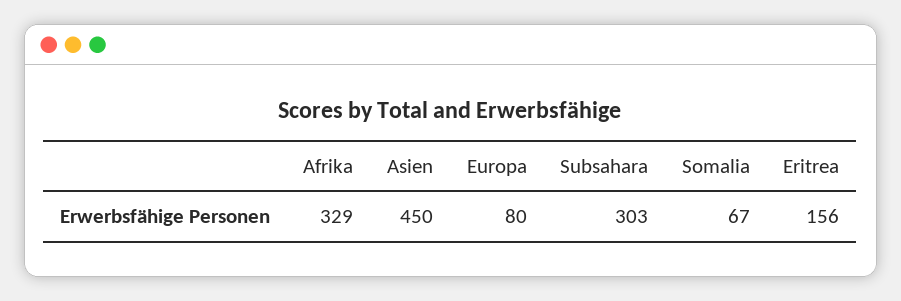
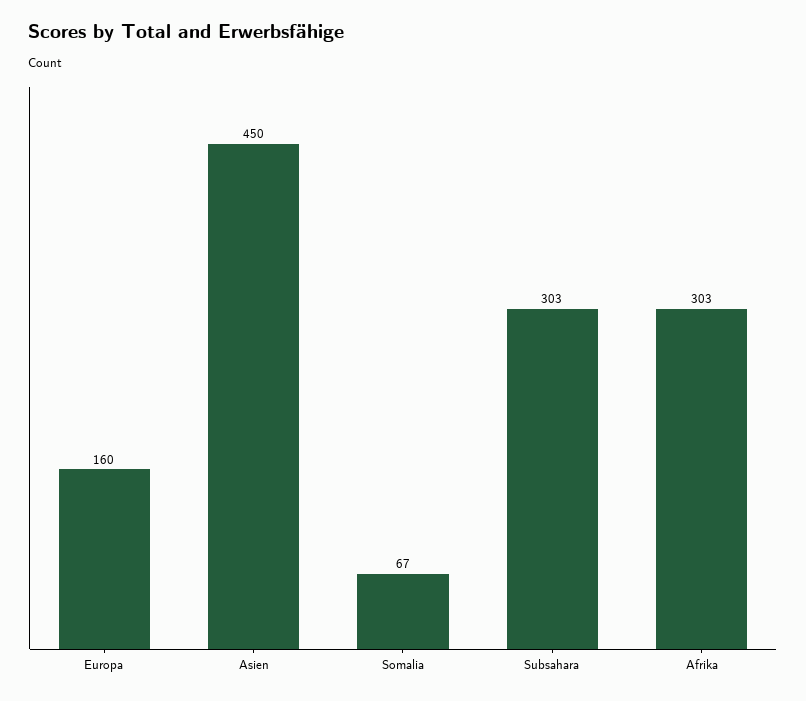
  {
-   "Afrika": 329,
+   "Afrika": 303,
    "Asien": 450,
-   "Europa": 80,
+   "Europa": 160,
    "Subsahara": 303,
-   "Somalia": 67,
+   "Somalia": 67
-   "Eritrea": 156
  }

